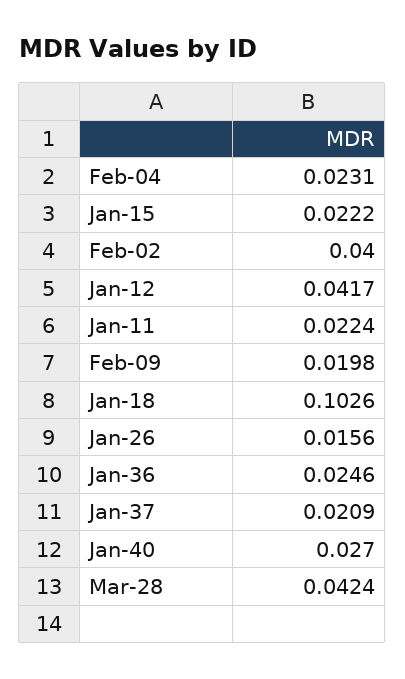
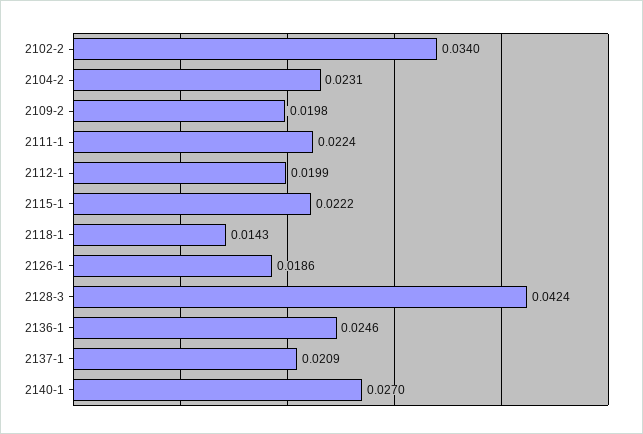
  {
    "Feb-04": 0.0231,
    "Jan-15": 0.0222,
-   "Feb-02": 0.04,
+   "Feb-02": 0.034,
-   "Jan-12": 0.0417,
+   "Jan-12": 0.0199,
    "Jan-11": 0.0224,
    "Feb-09": 0.0198,
-   "Jan-18": 0.1026,
+   "Jan-18": 0.0143,
-   "Jan-26": 0.0156,
+   "Jan-26": 0.0186,
    "Jan-36": 0.0246,
    "Jan-37": 0.0209,
    "Jan-40": 0.027,
    "Mar-28": 0.0424
  }

